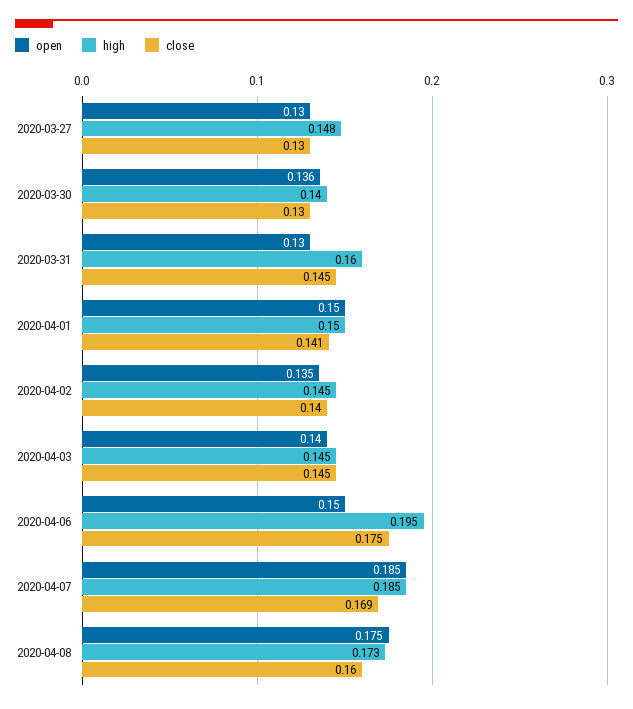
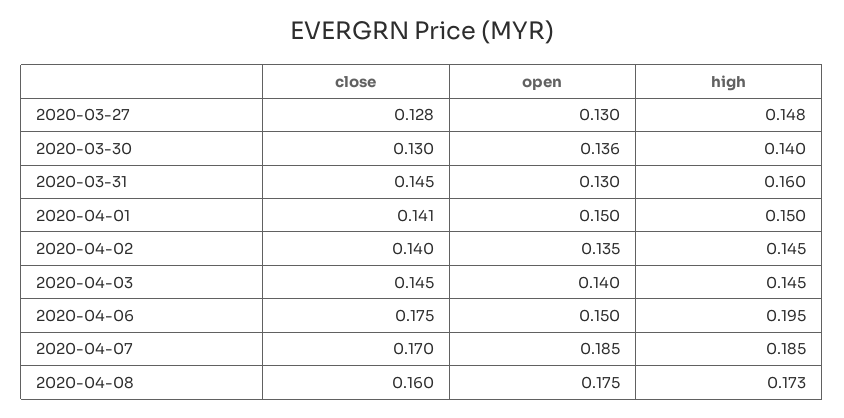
  {
    "open": {
      "2020-03-27": 0.13,
      "2020-03-30": 0.136,
      "2020-03-31": 0.13,
      "2020-04-01": 0.15,
      "2020-04-02": 0.135,
      "2020-04-03": 0.14,
      "2020-04-06": 0.15,
      "2020-04-07": 0.185,
      "2020-04-08": 0.175
    },
    "high": {
      "2020-03-27": 0.148,
      "2020-03-30": 0.14,
      "2020-03-31": 0.16,
      "2020-04-01": 0.15,
      "2020-04-02": 0.145,
      "2020-04-03": 0.145,
      "2020-04-06": 0.195,
      "2020-04-07": 0.185,
      "2020-04-08": 0.173
    },
    "close": {
-     "2020-03-27": 0.13,
+     "2020-03-27": 0.128,
      "2020-03-30": 0.13,
      "2020-03-31": 0.145,
      "2020-04-01": 0.141,
      "2020-04-02": 0.14,
      "2020-04-03": 0.145,
      "2020-04-06": 0.175,
-     "2020-04-07": 0.169,
+     "2020-04-07": 0.17,
      "2020-04-08": 0.16
    }
  }

